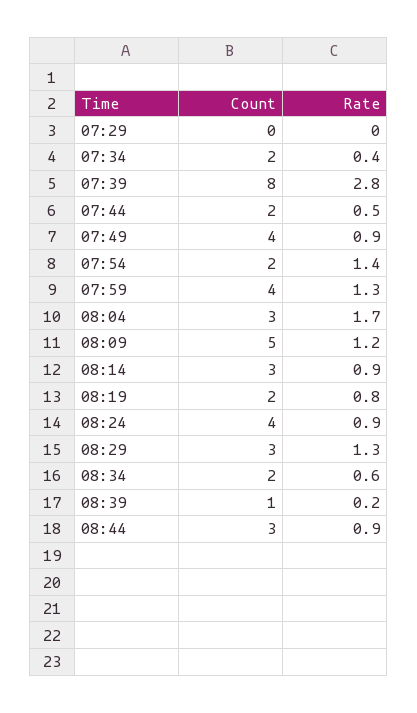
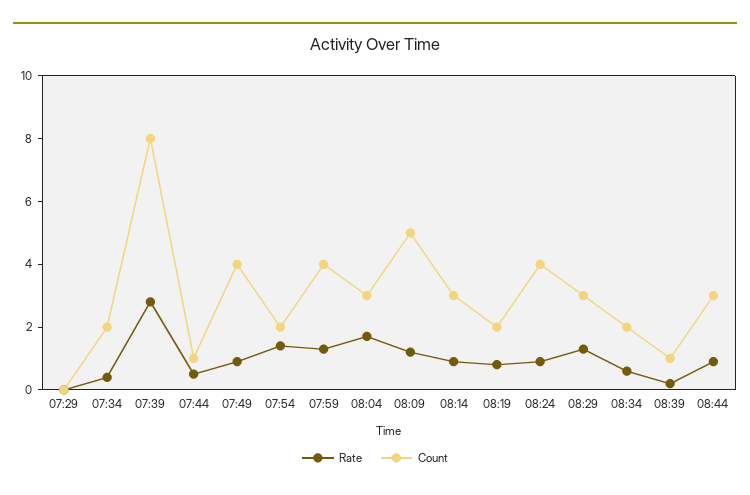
  {
    "Count": {
      "07:29": 0,
      "07:34": 2,
      "07:39": 8,
-     "07:44": 2,
+     "07:44": 1,
      "07:49": 4,
      "07:54": 2,
      "07:59": 4,
      "08:04": 3,
      "08:09": 5,
      "08:14": 3,
      "08:19": 2,
      "08:24": 4,
      "08:29": 3,
      "08:34": 2,
      "08:39": 1,
      "08:44": 3
    },
    "Rate": {
      "07:29": 0,
      "07:34": 0.4,
      "07:39": 2.8,
      "07:44": 0.5,
      "07:49": 0.9,
      "07:54": 1.4,
      "07:59": 1.3,
      "08:04": 1.7,
      "08:09": 1.2,
      "08:14": 0.9,
      "08:19": 0.8,
      "08:24": 0.9,
      "08:29": 1.3,
      "08:34": 0.6,
      "08:39": 0.2,
      "08:44": 0.9
    }
  }

